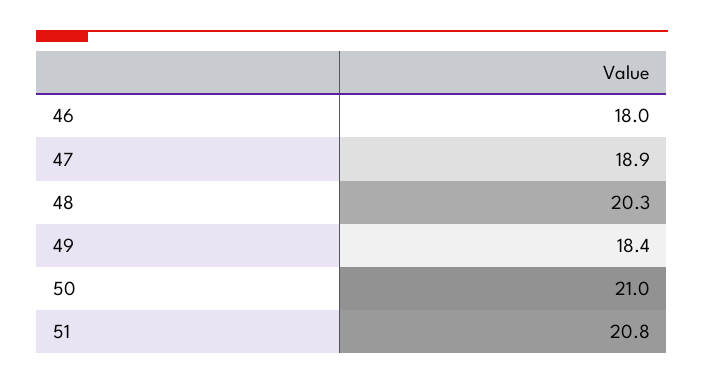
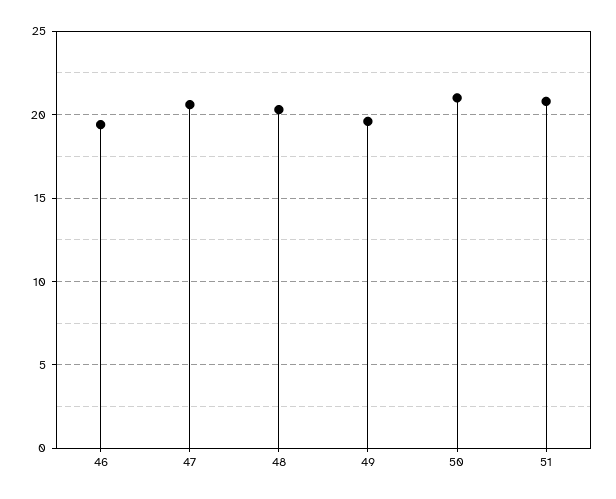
  {
-   "46": 18,
+   "46": 19.5,
-   "47": 18.9,
+   "47": 20.5,
    "48": 20.3,
-   "49": 18.4,
+   "49": 19.5,
    "50": 21,
    "51": 20.8
  }

